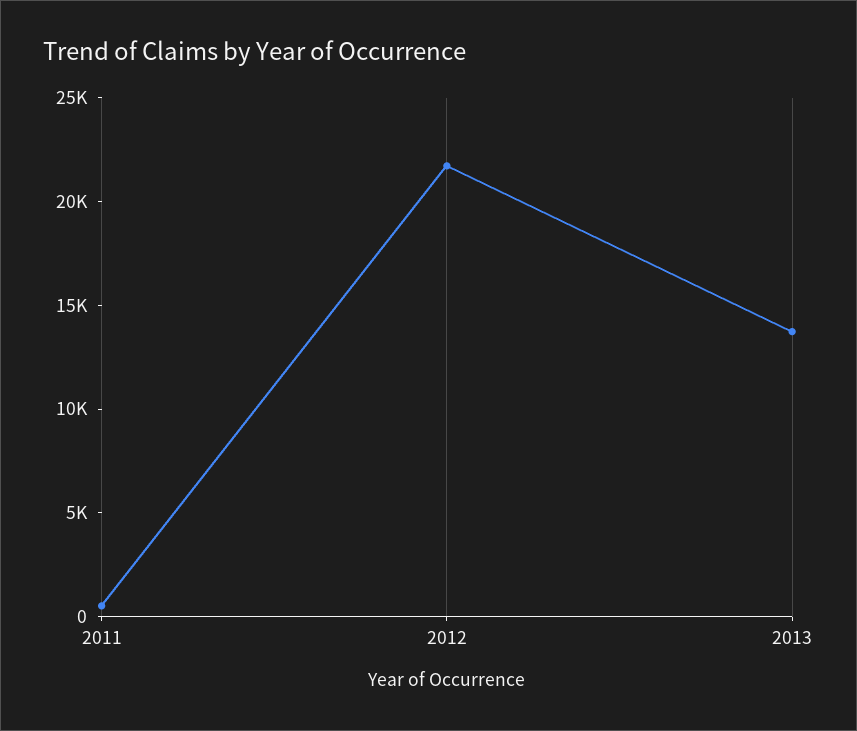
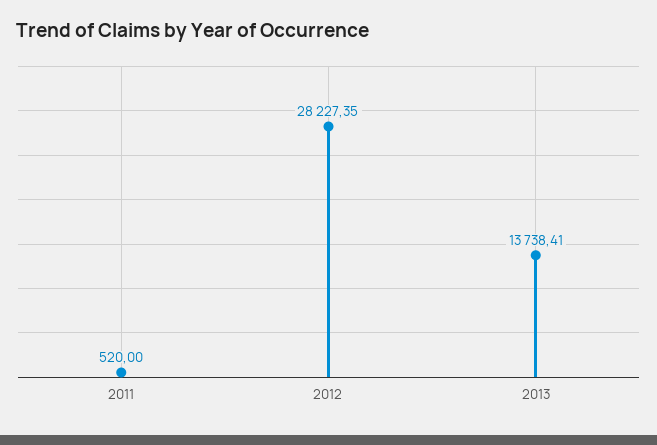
  {
    "2011": 520,
-   "2012": 22000,
+   "2012": 28227.35,
    "2013": 13738.41
  }

